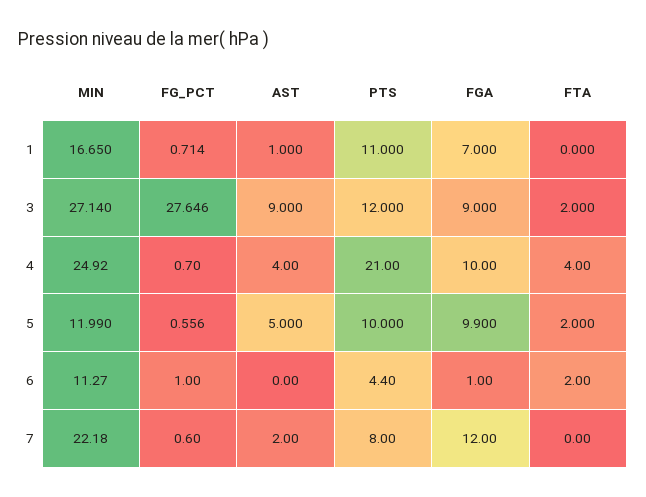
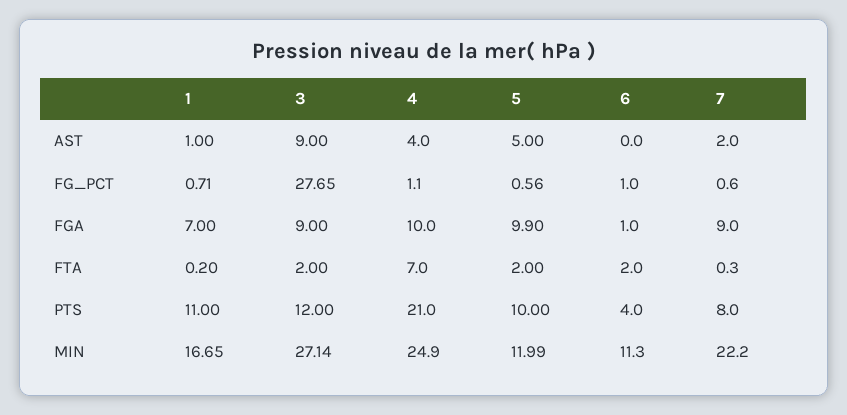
  {
    "MIN": {
      "1": 16.65,
      "3": 27.14,
      "4": 24.92,
      "5": 11.99,
      "6": 11.27,
      "7": 22.18
    },
    "FG_PCT": {
      "1": 0.714,
      "3": 27.646,
-     "4": 0.7,
+     "4": 1.1,
      "5": 0.556,
      "6": 1,
      "7": 0.6
    },
    "AST": {
      "1": 1,
      "3": 9,
      "4": 4,
      "5": 5,
      "6": 0,
      "7": 2
    },
    "PTS": {
      "1": 11,
      "3": 12,
      "4": 21,
      "5": 10,
-     "6": 4.4,
+     "6": 4,
      "7": 8
    },
    "FGA": {
      "1": 7,
      "3": 9,
      "4": 10,
      "5": 9.9,
      "6": 1,
-     "7": 12
+     "7": 9
    },
    "FTA": {
-     "1": 0,
+     "1": 0.2,
      "3": 2,
-     "4": 4,
+     "4": 7,
      "5": 2,
      "6": 2,
-     "7": 0
+     "7": 0.3
    }
  }

